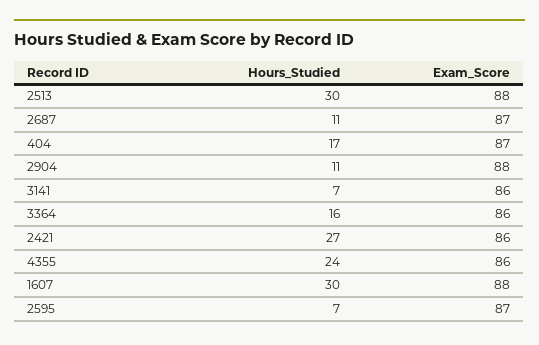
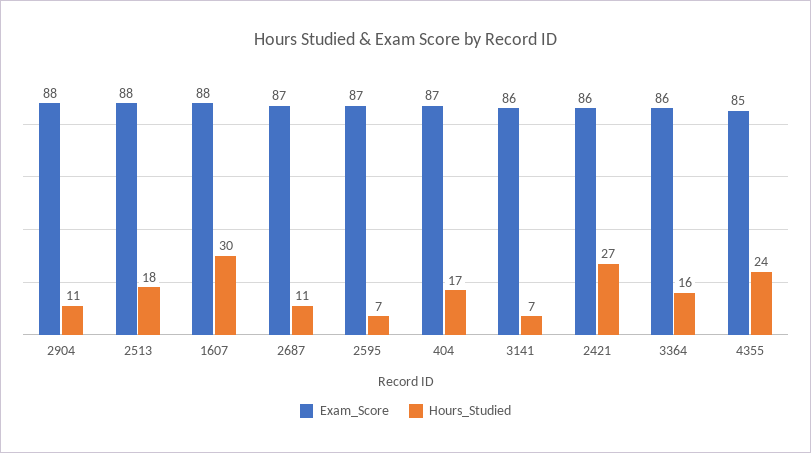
  {
    "Hours_Studied": {
-     "2513": 30,
+     "2513": 18,
      "2687": 11,
      "404": 17,
      "2904": 11,
      "3141": 7,
      "3364": 16,
      "2421": 27,
      "4355": 24,
      "1607": 30,
      "2595": 7
    },
    "Exam_Score": {
      "2513": 88,
      "2687": 87,
      "404": 87,
      "2904": 88,
      "3141": 86,
      "3364": 86,
      "2421": 86,
-     "4355": 86,
+     "4355": 85,
      "1607": 88,
      "2595": 87
    }
  }

